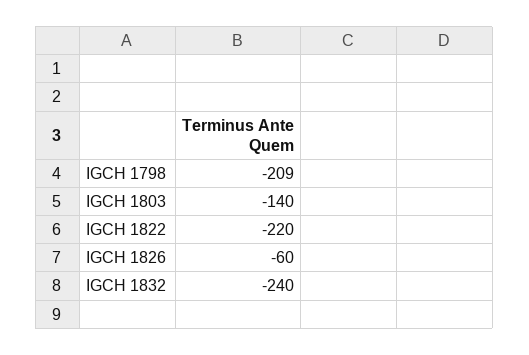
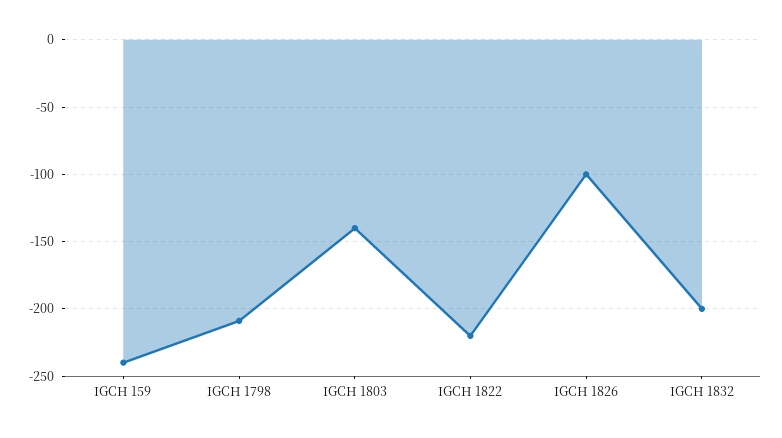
  {
    "IGCH 1798": -209,
    "IGCH 1803": -140,
    "IGCH 1822": -220,
-   "IGCH 1826": -60,
+   "IGCH 1826": -100,
-   "IGCH 1832": -240
+   "IGCH 1832": -200,
+   "IGCH 159": -240
  }

